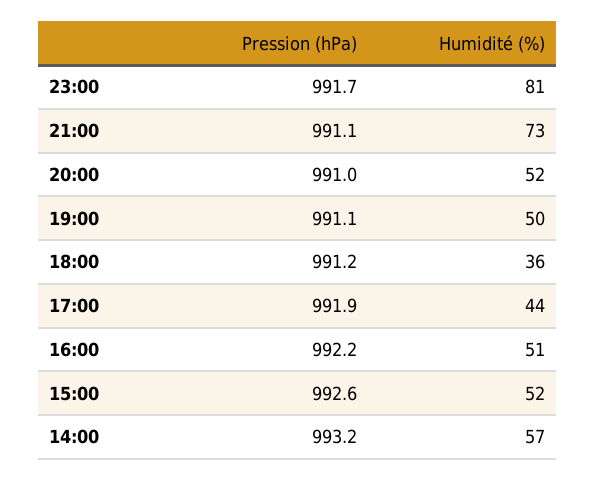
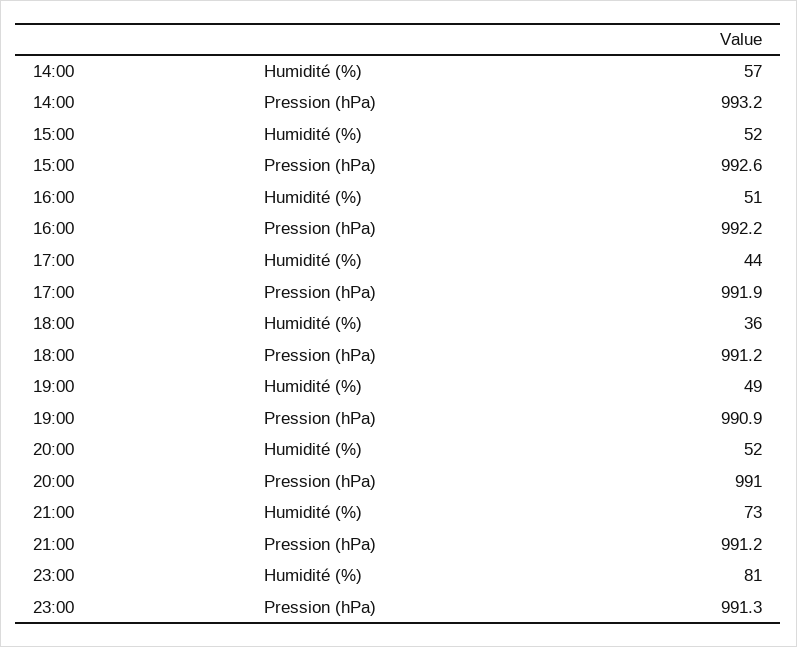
  {
    "Pression (hPa)": {
-     "23:00": 991.7,
+     "23:00": 991.3,
-     "21:00": 991.1,
+     "21:00": 991.2,
      "20:00": 991,
-     "19:00": 991.1,
+     "19:00": 990.9,
      "18:00": 991.2,
      "17:00": 991.9,
      "16:00": 992.2,
      "15:00": 992.6,
      "14:00": 993.2
    },
    "Humidité (%)": {
      "23:00": 81,
      "21:00": 73,
      "20:00": 52,
-     "19:00": 50,
+     "19:00": 49,
      "18:00": 36,
      "17:00": 44,
      "16:00": 51,
      "15:00": 52,
      "14:00": 57
    }
  }

